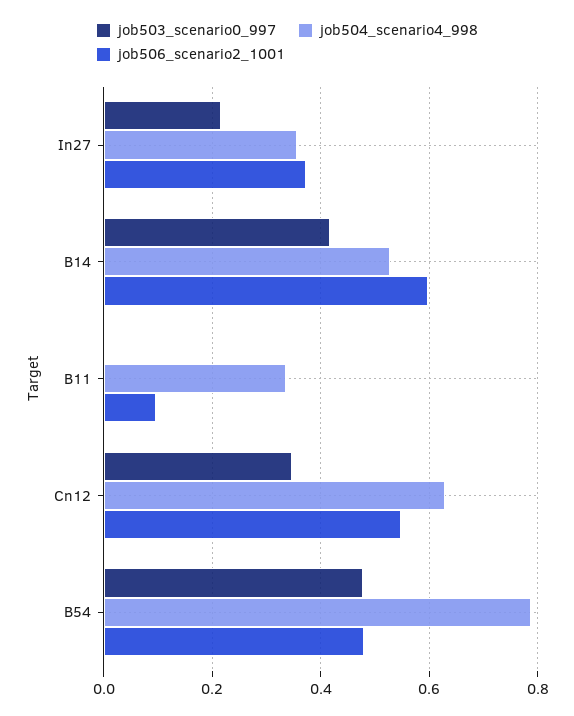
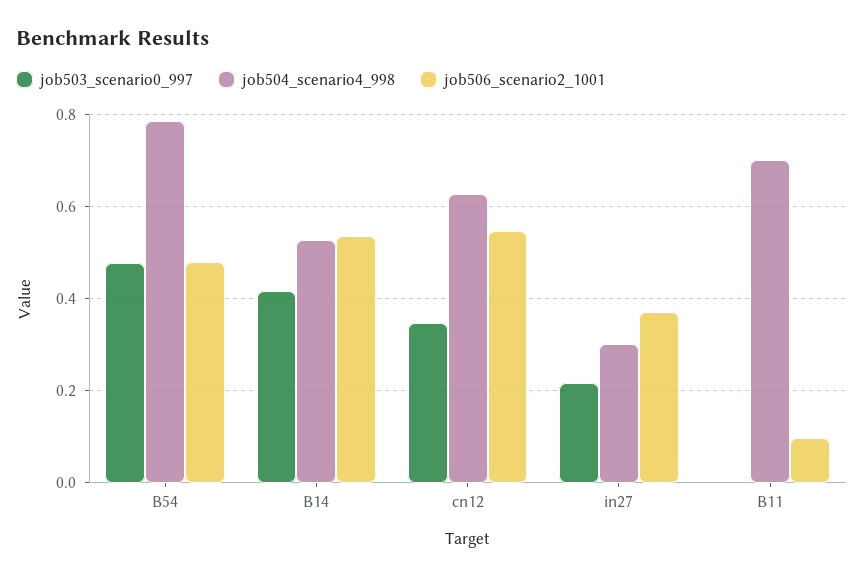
  {
    "job503_scenario0_997": {
      "In27": 0.22,
      "B14": 0.42,
      "B11": 0,
      "Cn12": 0.34,
      "B54": 0.48
    },
    "job504_scenario4_998": {
-     "In27": 0.36,
+     "In27": 0.3,
      "B14": 0.52,
-     "B11": 0.34,
+     "B11": 0.7,
      "Cn12": 0.62,
      "B54": 0.78
    },
    "job506_scenario2_1001": {
      "In27": 0.38,
-     "B14": 0.6,
+     "B14": 0.54,
      "B11": 0.1,
      "Cn12": 0.54,
      "B54": 0.48
    }
  }

